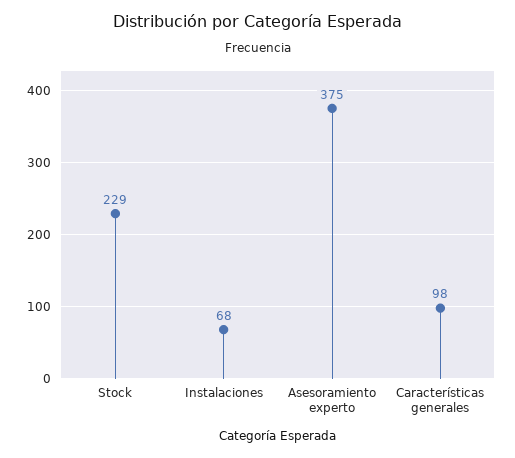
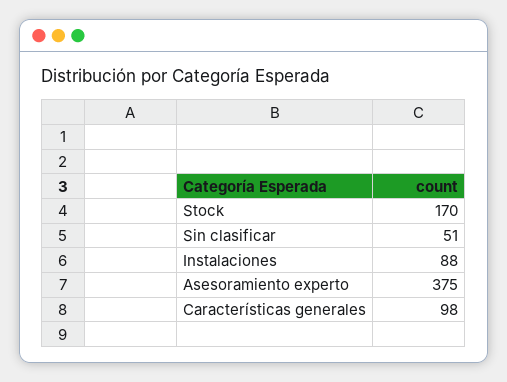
  {
-   "Stock": 229,
+   "Stock": 170,
-   "Instalaciones": 68,
+   "Instalaciones": 88,
    "Asesoramiento experto": 375,
-   "Características generales": 98
+   "Características generales": 98,
+   "Sin clasificar": 51
  }

